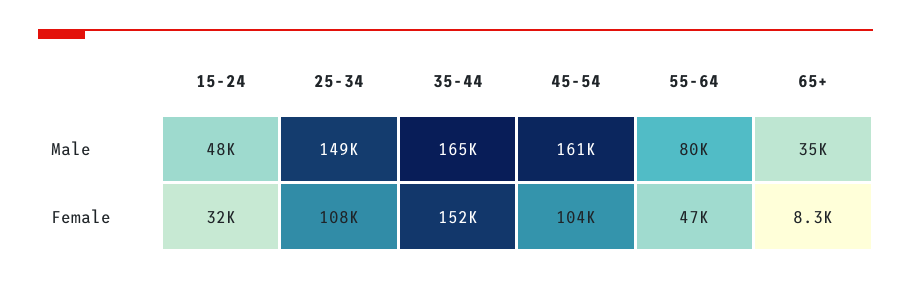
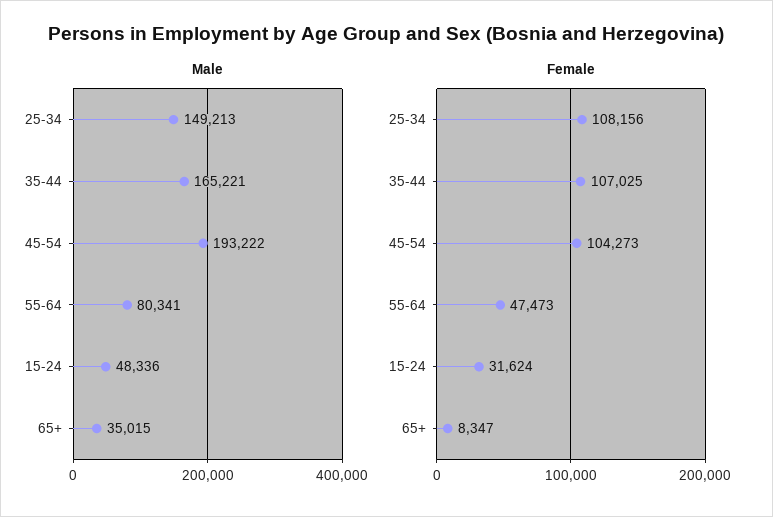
  {
    "Male": {
      "15-24": 48336,
      "25-34": 149213,
      "35-44": 165221,
-     "45-54": 161000,
+     "45-54": 193222,
      "55-64": 80341,
      "65+": 35015
    },
    "Female": {
      "15-24": 31624,
      "25-34": 108156,
-     "35-44": 152000,
+     "35-44": 107025,
      "45-54": 104273,
      "55-64": 47473,
      "65+": 8347
    }
  }

